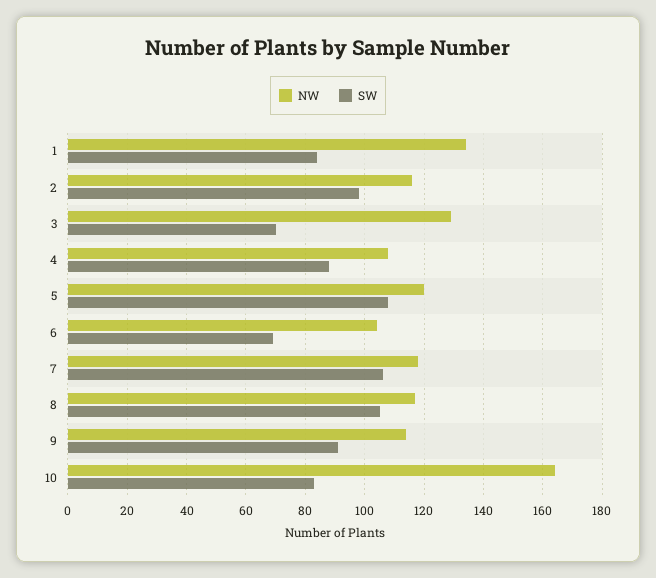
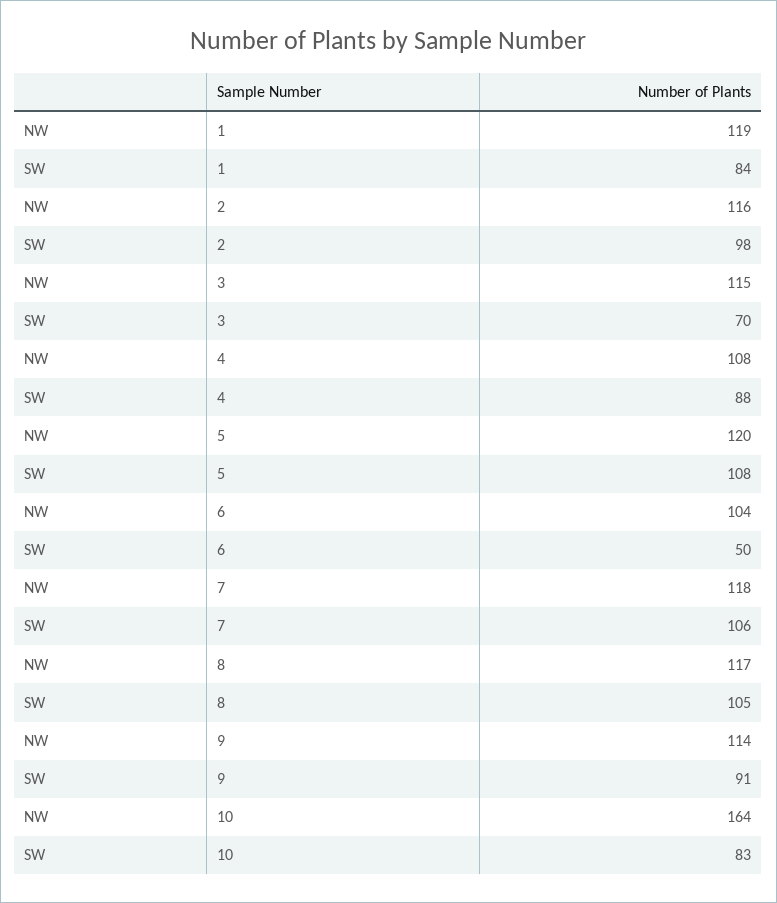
  {
    "NW": {
-     "1": 135,
+     "1": 119,
      "2": 116,
-     "3": 130,
+     "3": 115,
      "4": 108,
      "5": 120,
      "6": 104,
      "7": 118,
      "8": 117,
      "9": 114,
      "10": 164
    },
    "SW": {
      "1": 84,
      "2": 98,
      "3": 70,
      "4": 88,
      "5": 108,
-     "6": 70,
+     "6": 50,
      "7": 106,
      "8": 105,
      "9": 91,
      "10": 83
    }
  }

